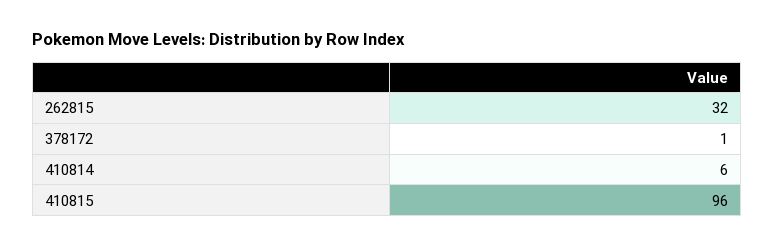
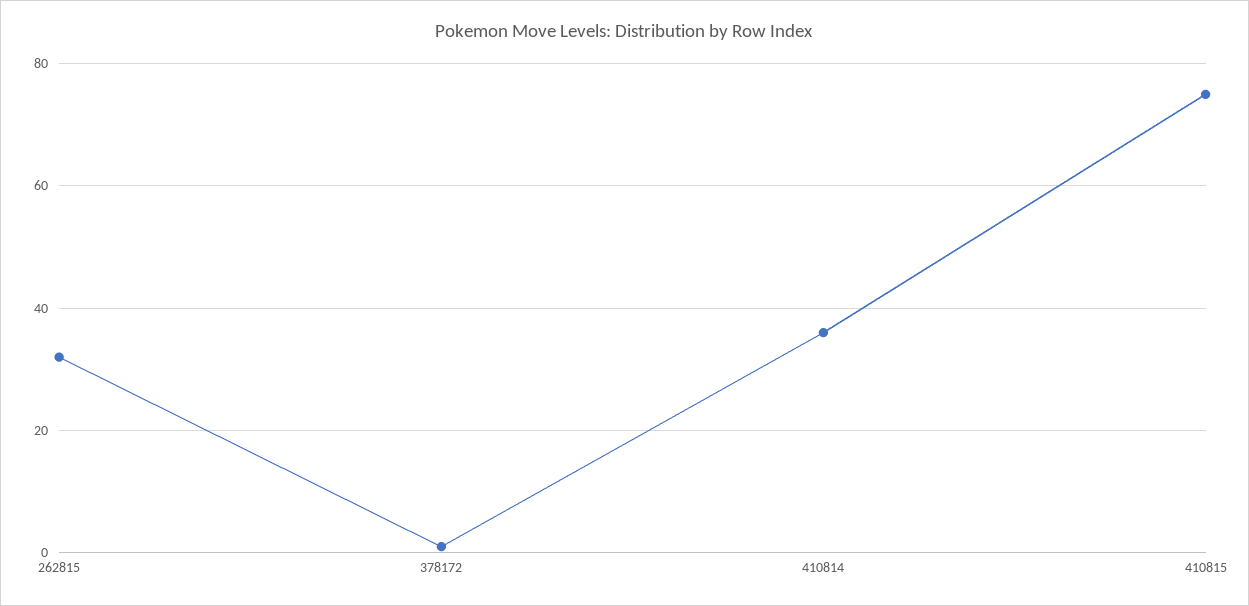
  {
    "262815": 32,
    "378172": 1,
-   "410814": 6,
+   "410814": 35,
-   "410815": 96
+   "410815": 75
  }

